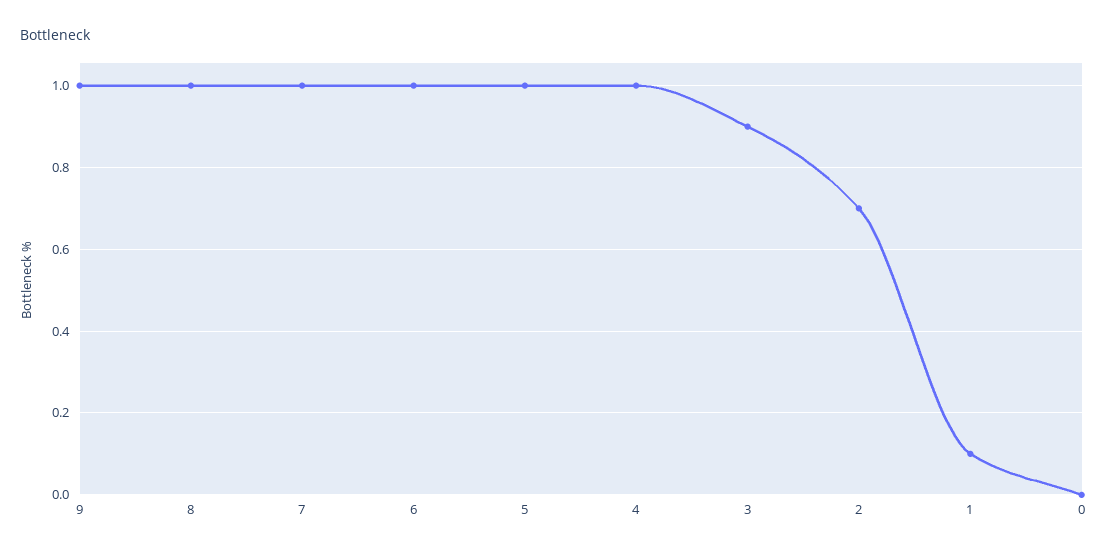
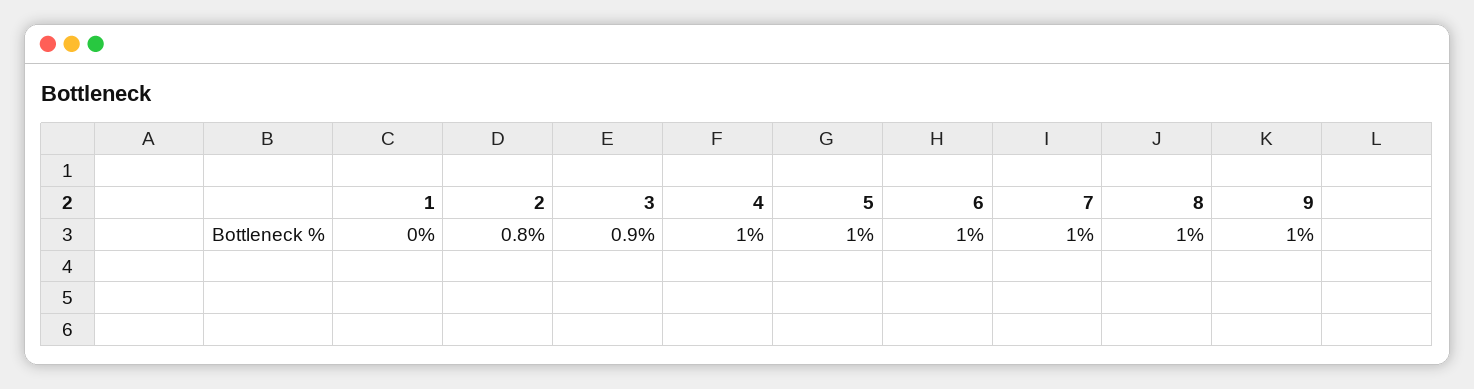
  {
    "9": 1,
    "8": 1,
    "7": 1,
    "6": 1,
    "5": 1,
    "4": 1,
    "3": 0.9,
-   "2": 0.7,
+   "2": 0.8,
-   "1": 0.1,
+   "1": 0
-   "0": 0
  }

